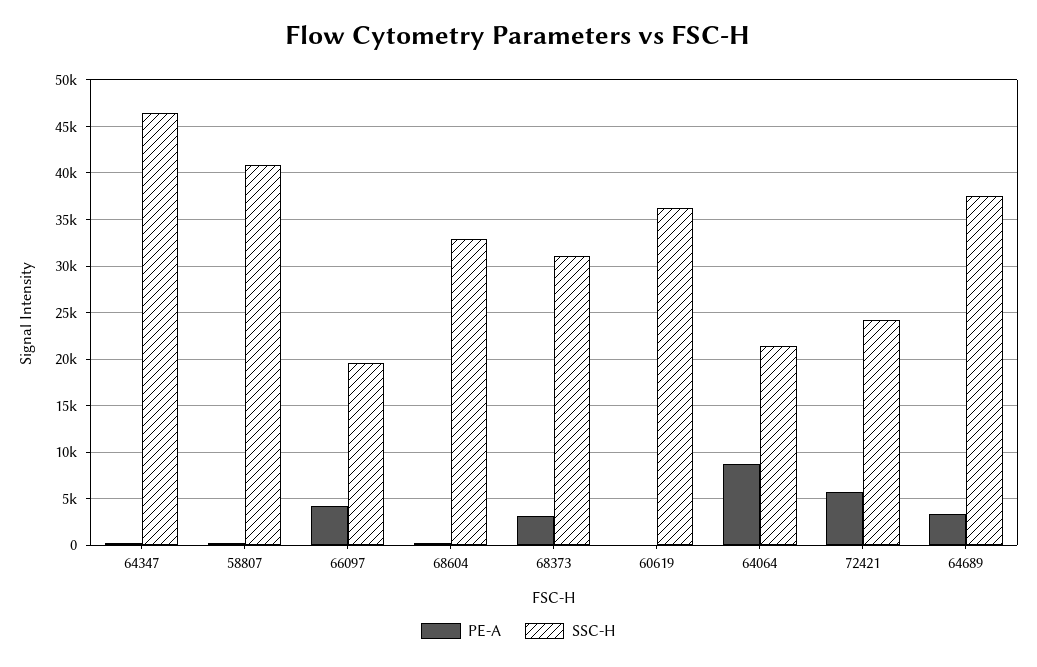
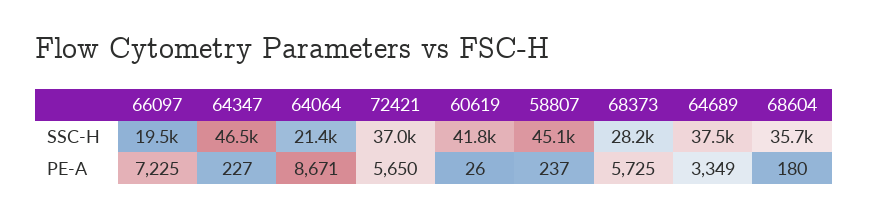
  {
    "PE-A": {
      "64347": 227,
      "58807": 237,
-     "66097": 4000,
+     "66097": 7225,
      "68604": 180,
-     "68373": 3000,
+     "68373": 5725,
      "60619": 26,
      "64064": 8671,
      "72421": 5650,
      "64689": 3349
    },
    "SSC-H": {
      "64347": 46500,
-     "58807": 41000,
+     "58807": 45100,
      "66097": 19500,
-     "68604": 33000,
+     "68604": 35700,
-     "68373": 31000,
+     "68373": 28200,
-     "60619": 36000,
+     "60619": 41800,
      "64064": 21400,
-     "72421": 24000,
+     "72421": 37000,
      "64689": 37500
    }
  }

